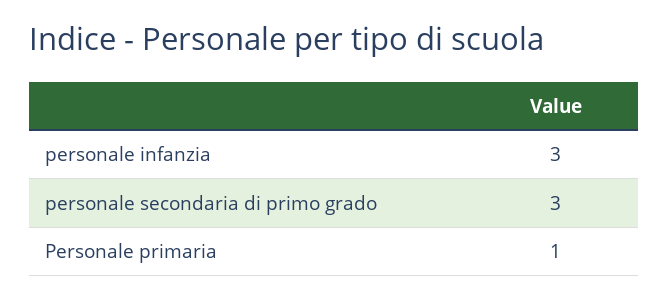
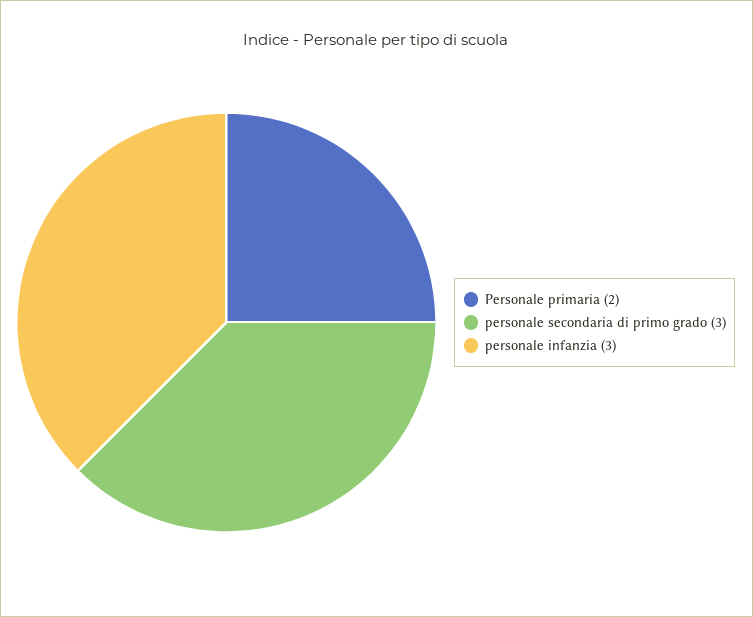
  {
    "personale infanzia": 3,
    "personale secondaria di primo grado": 3,
-   "Personale primaria": 1
+   "Personale primaria": 2
  }

